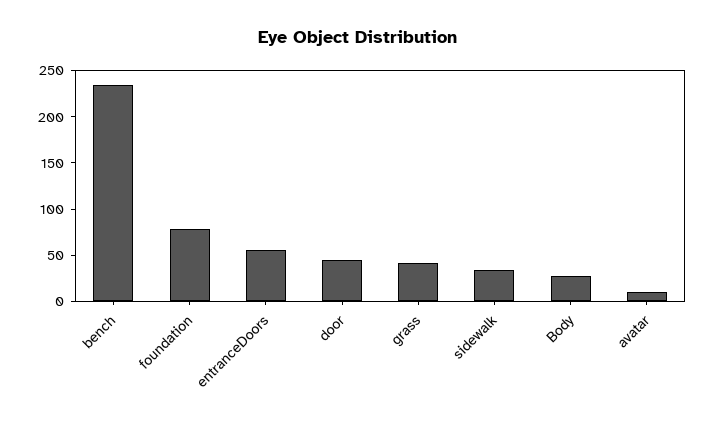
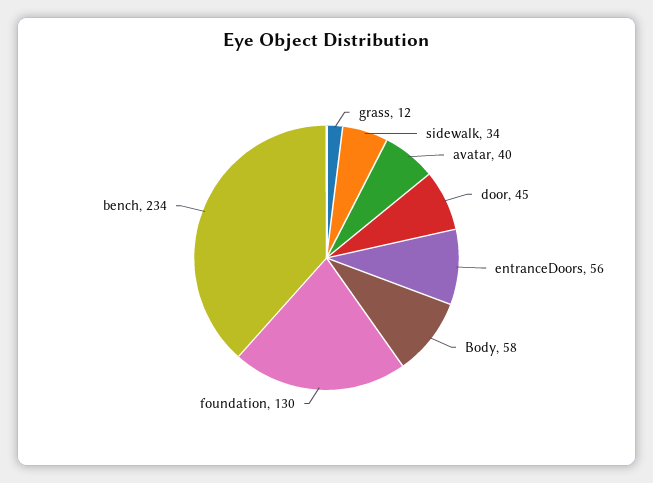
  {
    "bench": 234,
-   "foundation": 80,
+   "foundation": 130,
    "entranceDoors": 56,
    "door": 45,
-   "grass": 40,
+   "grass": 12,
    "sidewalk": 34,
-   "Body": 30,
+   "Body": 58,
-   "avatar": 10
+   "avatar": 40
  }

